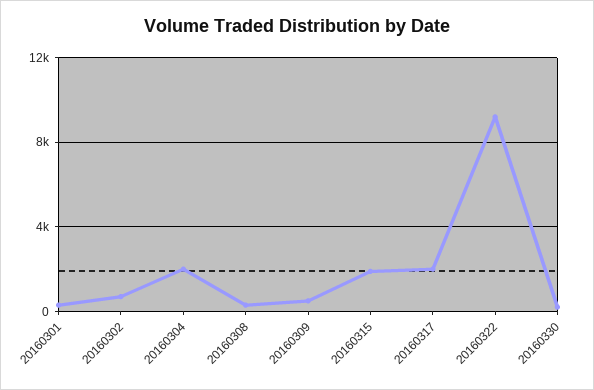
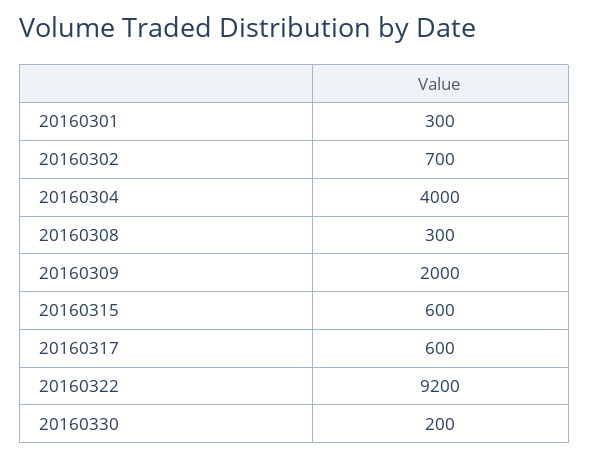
  {
    "20160301": 300,
    "20160302": 700,
-   "20160304": 2000,
+   "20160304": 4000,
    "20160308": 300,
-   "20160309": 500,
+   "20160309": 2000,
-   "20160315": 2000,
+   "20160315": 600,
-   "20160317": 2000,
+   "20160317": 600,
    "20160322": 9200,
    "20160330": 200
  }

